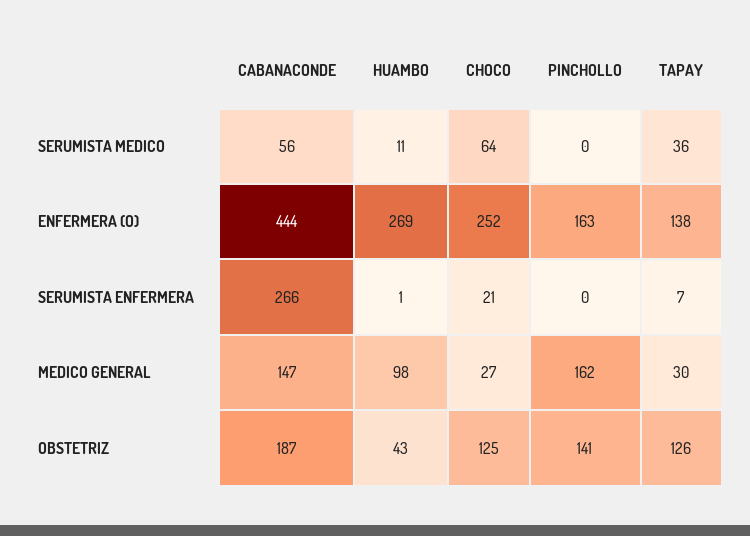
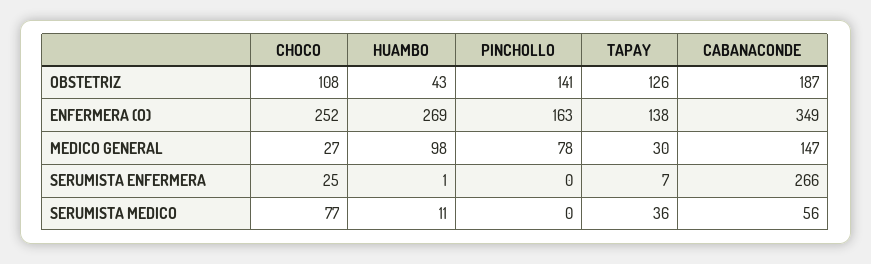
  {
    "CABANACONDE": {
      "SERUMISTA MEDICO": 56,
-     "ENFERMERA (O)": 444,
+     "ENFERMERA (O)": 349,
      "SERUMISTA ENFERMERA": 266,
      "MEDICO GENERAL": 147,
      "OBSTETRIZ": 187
    },
    "HUAMBO": {
      "SERUMISTA MEDICO": 11,
      "ENFERMERA (O)": 269,
      "SERUMISTA ENFERMERA": 1,
      "MEDICO GENERAL": 98,
      "OBSTETRIZ": 43
    },
    "CHOCO": {
-     "SERUMISTA MEDICO": 64,
+     "SERUMISTA MEDICO": 77,
      "ENFERMERA (O)": 252,
-     "SERUMISTA ENFERMERA": 21,
+     "SERUMISTA ENFERMERA": 25,
      "MEDICO GENERAL": 27,
-     "OBSTETRIZ": 125
+     "OBSTETRIZ": 108
    },
    "PINCHOLLO": {
      "SERUMISTA MEDICO": 0,
      "ENFERMERA (O)": 163,
      "SERUMISTA ENFERMERA": 0,
-     "MEDICO GENERAL": 162,
+     "MEDICO GENERAL": 78,
      "OBSTETRIZ": 141
    },
    "TAPAY": {
      "SERUMISTA MEDICO": 36,
      "ENFERMERA (O)": 138,
      "SERUMISTA ENFERMERA": 7,
      "MEDICO GENERAL": 30,
      "OBSTETRIZ": 126
    }
  }

